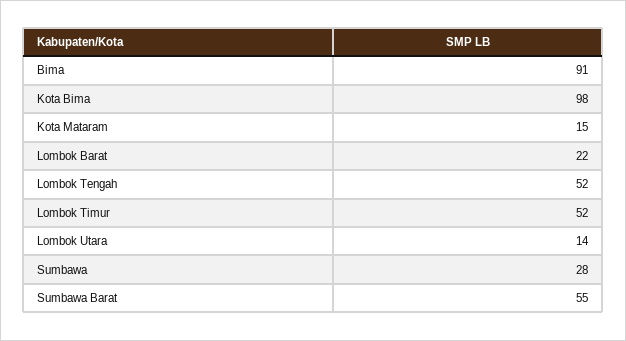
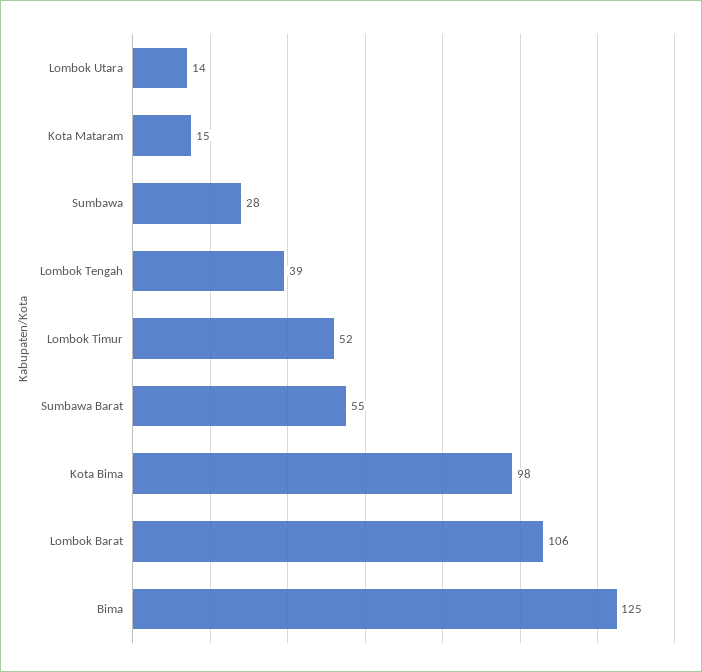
  {
-   "Bima": 91,
+   "Bima": 125,
    "Kota Bima": 98,
    "Kota Mataram": 15,
-   "Lombok Barat": 22,
+   "Lombok Barat": 106,
-   "Lombok Tengah": 52,
+   "Lombok Tengah": 39,
    "Lombok Timur": 52,
    "Lombok Utara": 14,
    "Sumbawa": 28,
    "Sumbawa Barat": 55
  }

